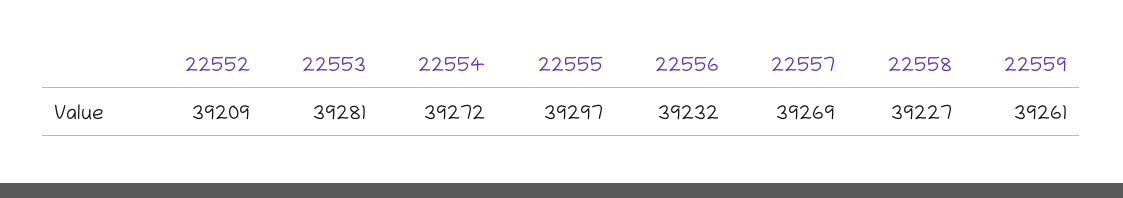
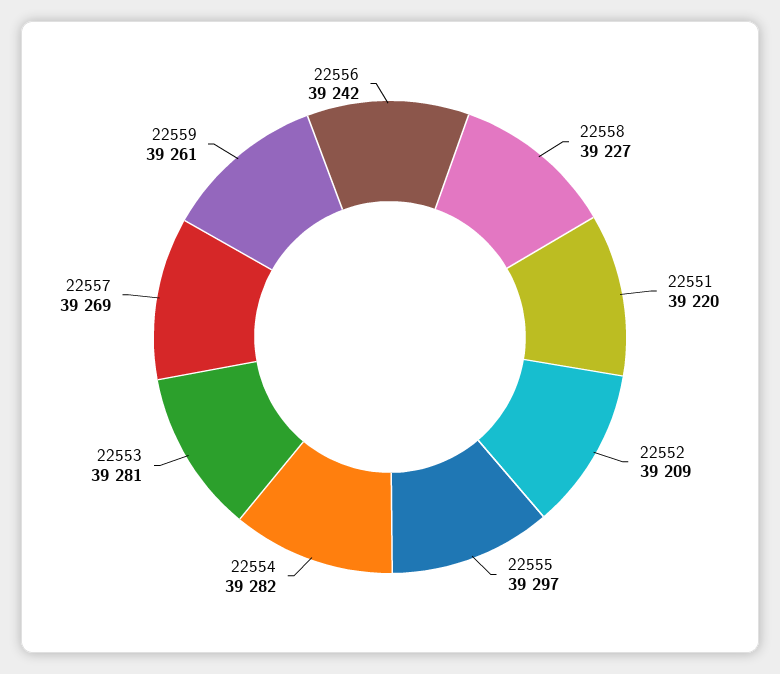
  {
    "22552": 39209,
    "22553": 39281,
-   "22554": 39272,
+   "22554": 39282,
    "22555": 39297,
-   "22556": 39232,
+   "22556": 39242,
    "22557": 39269,
    "22558": 39227,
-   "22559": 39261
+   "22559": 39261,
+   "22551": 39220
  }

